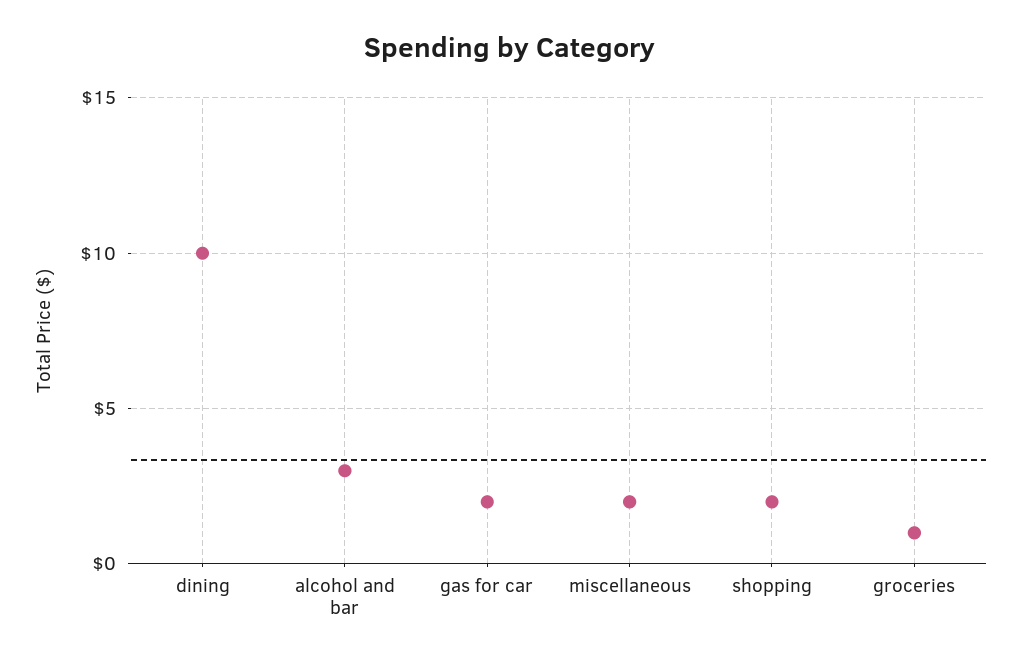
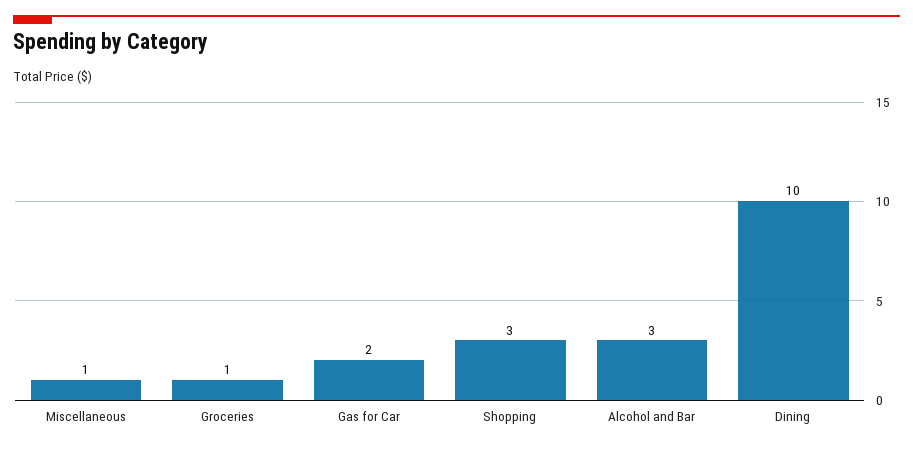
  {
    "dining": 10,
    "alcohol and bar": 3,
    "gas for car": 2,
-   "miscellaneous": 2,
+   "miscellaneous": 1,
-   "shopping": 2,
+   "shopping": 3,
    "groceries": 1
  }

